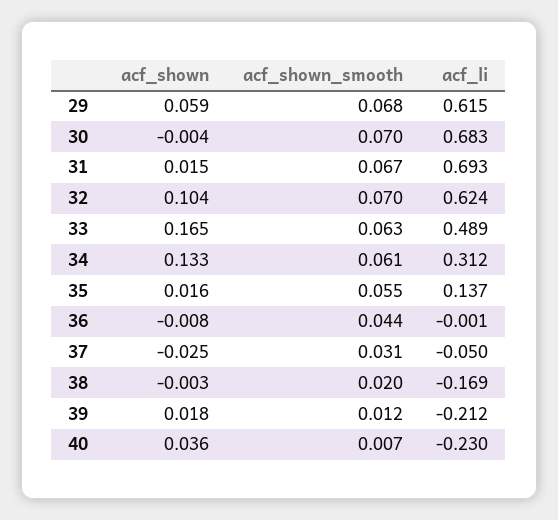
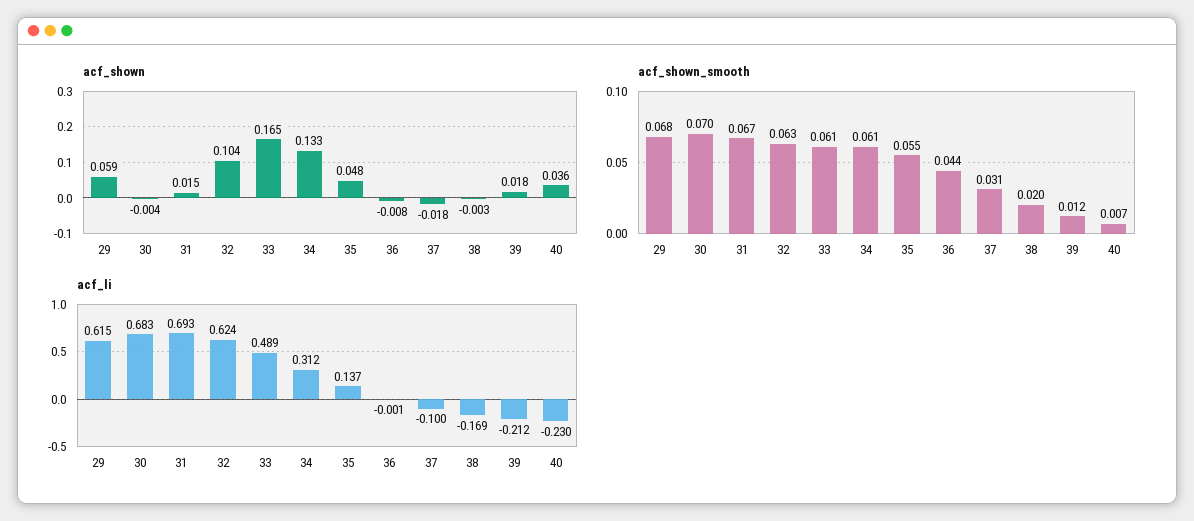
  {
    "acf_shown": {
      "29": 0.059,
      "30": -0.004,
      "31": 0.015,
      "32": 0.104,
      "33": 0.165,
      "34": 0.133,
-     "35": 0.016,
+     "35": 0.048,
      "36": -0.008,
-     "37": -0.025,
+     "37": -0.018,
      "38": -0.003,
      "39": 0.018,
      "40": 0.036
    },
    "acf_shown_smooth": {
      "29": 0.068,
      "30": 0.07,
      "31": 0.067,
-     "32": 0.07,
+     "32": 0.063,
-     "33": 0.063,
+     "33": 0.061,
      "34": 0.061,
      "35": 0.055,
      "36": 0.044,
      "37": 0.031,
      "38": 0.02,
      "39": 0.012,
      "40": 0.007
    },
    "acf_li": {
      "29": 0.615,
      "30": 0.683,
      "31": 0.693,
      "32": 0.624,
      "33": 0.489,
      "34": 0.312,
      "35": 0.137,
      "36": -0.001,
-     "37": -0.05,
+     "37": -0.1,
      "38": -0.169,
      "39": -0.212,
      "40": -0.23
    }
  }

